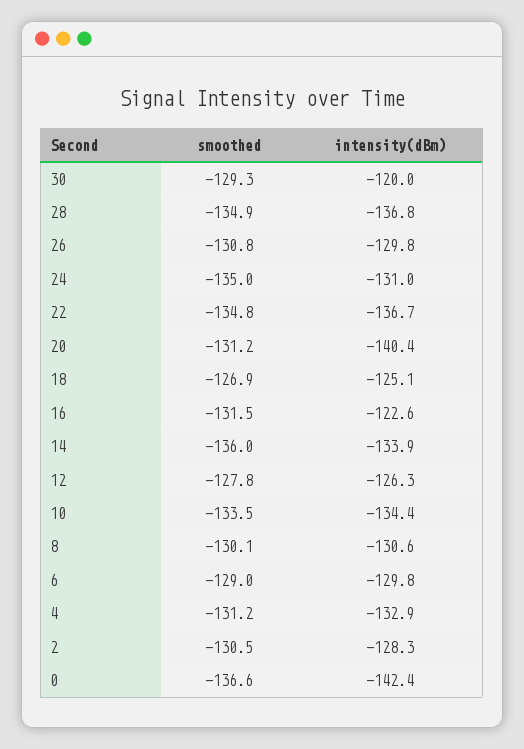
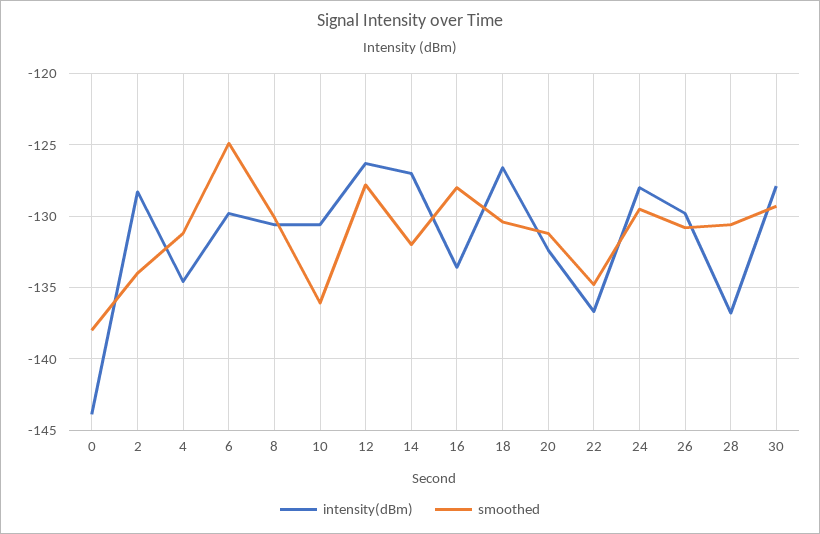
  {
    "smoothed": {
      "30": -129.3,
-     "28": -134.9,
+     "28": -130.5,
      "26": -130.8,
-     "24": -135,
+     "24": -129.5,
      "22": -134.8,
      "20": -131.2,
-     "18": -126.9,
+     "18": -130.5,
-     "16": -131.5,
+     "16": -128,
-     "14": -136,
+     "14": -132,
      "12": -127.8,
-     "10": -133.5,
+     "10": -136,
      "8": -130.1,
-     "6": -129,
+     "6": -125,
      "4": -131.2,
-     "2": -130.5,
+     "2": -134,
-     "0": -136.6
+     "0": -138
    },
    "intensity(dBm)": {
-     "30": -120,
+     "30": -128,
      "28": -136.8,
      "26": -129.8,
-     "24": -131,
+     "24": -128,
      "22": -136.7,
-     "20": -140.4,
+     "20": -132.5,
-     "18": -125.1,
+     "18": -126.5,
-     "16": -122.6,
+     "16": -133.5,
-     "14": -133.9,
+     "14": -127,
      "12": -126.3,
-     "10": -134.4,
+     "10": -130.5,
      "8": -130.6,
      "6": -129.8,
-     "4": -132.9,
+     "4": -134.5,
      "2": -128.3,
-     "0": -142.4
+     "0": -144
    }
  }

